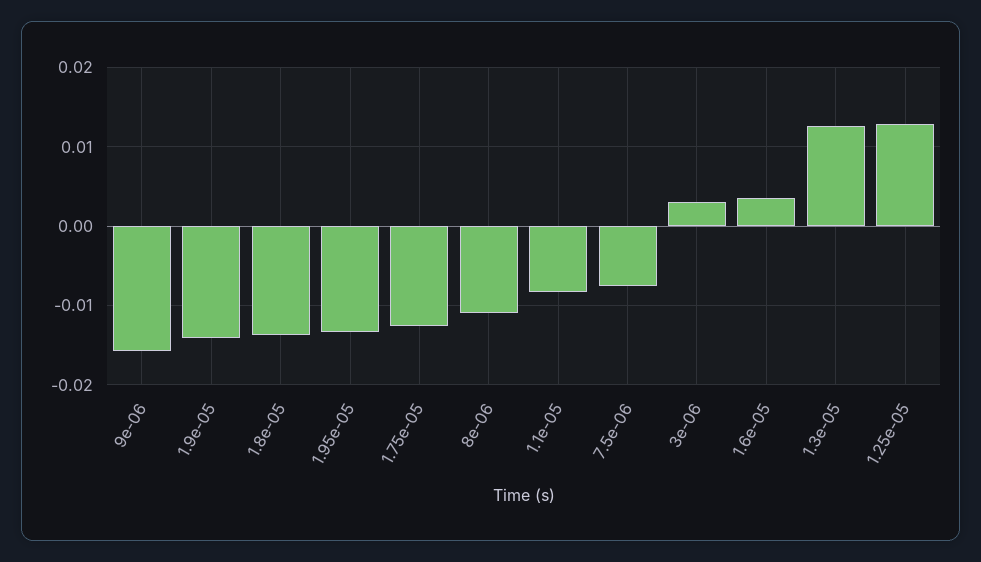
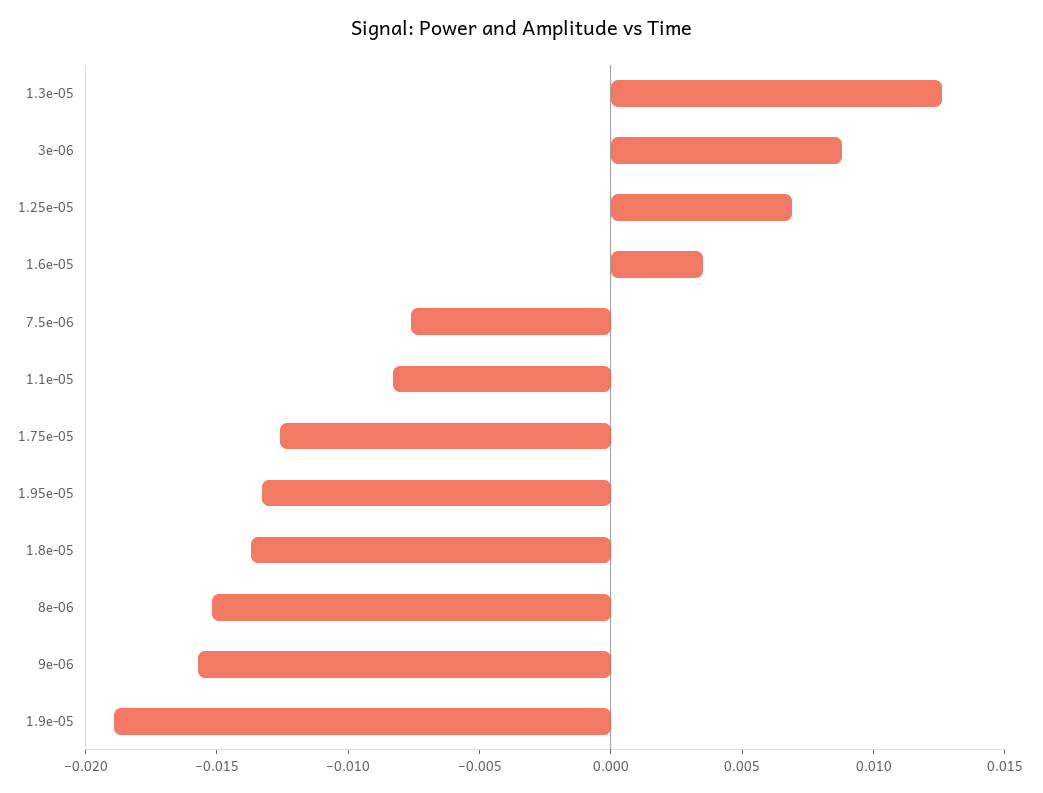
  {
    "9e-06": -0.016,
-   "1.9e-05": -0.014,
+   "1.9e-05": -0.019,
    "1.8e-05": -0.014,
    "1.95e-05": -0.013,
    "1.75e-05": -0.013,
-   "8e-06": -0.011,
+   "8e-06": -0.015,
    "1.1e-05": -0.008,
    "7.5e-06": -0.008,
-   "3e-06": 0.003,
+   "3e-06": 0.009,
    "1.6e-05": 0.004,
    "1.3e-05": 0.013,
-   "1.25e-05": 0.013
+   "1.25e-05": 0.007
  }

